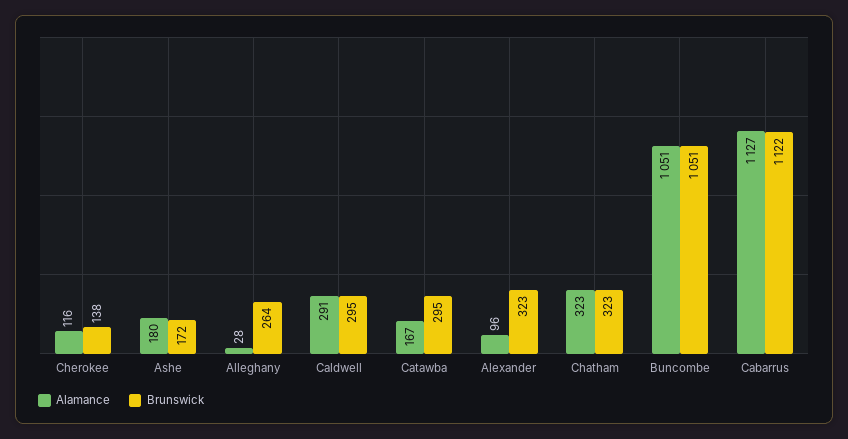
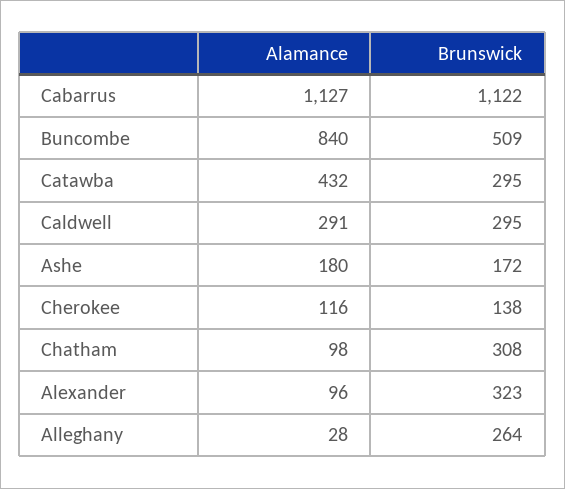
  {
    "Alamance": {
      "Cherokee": 116,
      "Ashe": 180,
      "Alleghany": 28,
      "Caldwell": 291,
-     "Catawba": 167,
+     "Catawba": 432,
      "Alexander": 96,
-     "Chatham": 323,
+     "Chatham": 98,
-     "Buncombe": 1051,
+     "Buncombe": 840,
      "Cabarrus": 1127
    },
    "Brunswick": {
      "Cherokee": 138,
      "Ashe": 172,
      "Alleghany": 264,
      "Caldwell": 295,
      "Catawba": 295,
      "Alexander": 323,
-     "Chatham": 323,
+     "Chatham": 308,
-     "Buncombe": 1051,
+     "Buncombe": 509,
      "Cabarrus": 1122
    }
  }

